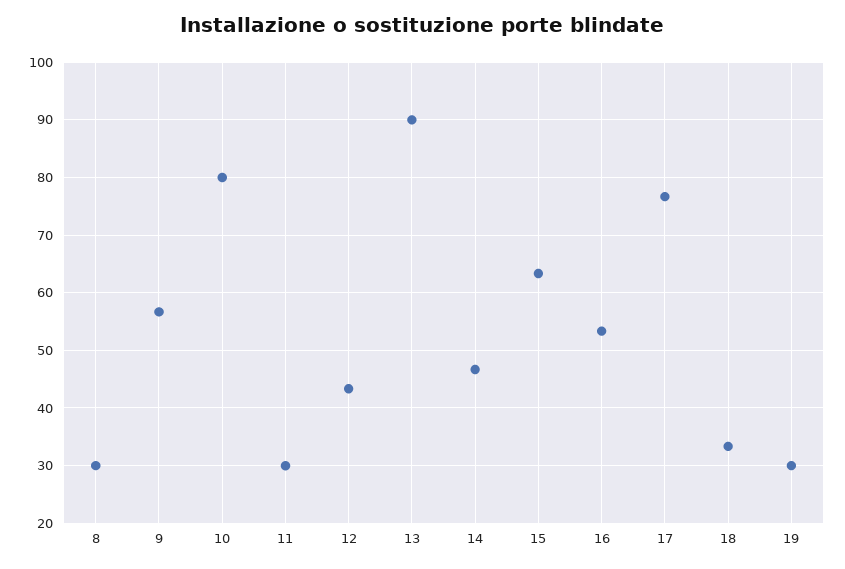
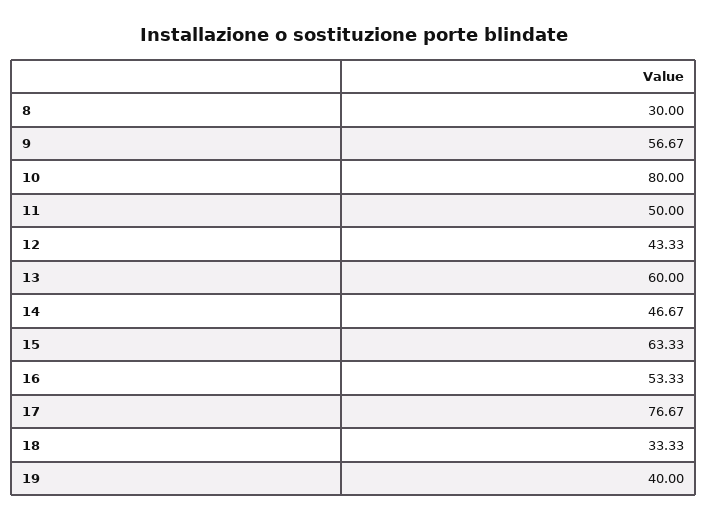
  {
    "8": 30,
    "9": 56.67,
    "10": 80,
-   "11": 30,
+   "11": 50,
    "12": 43.33,
-   "13": 90,
+   "13": 60,
    "14": 46.67,
    "15": 63.33,
    "16": 53.33,
    "17": 76.67,
    "18": 33.33,
-   "19": 30
+   "19": 40
  }

